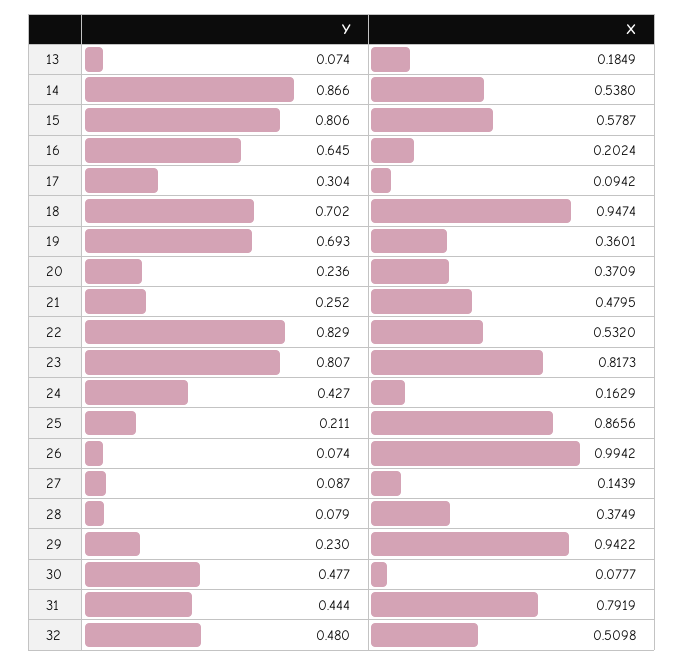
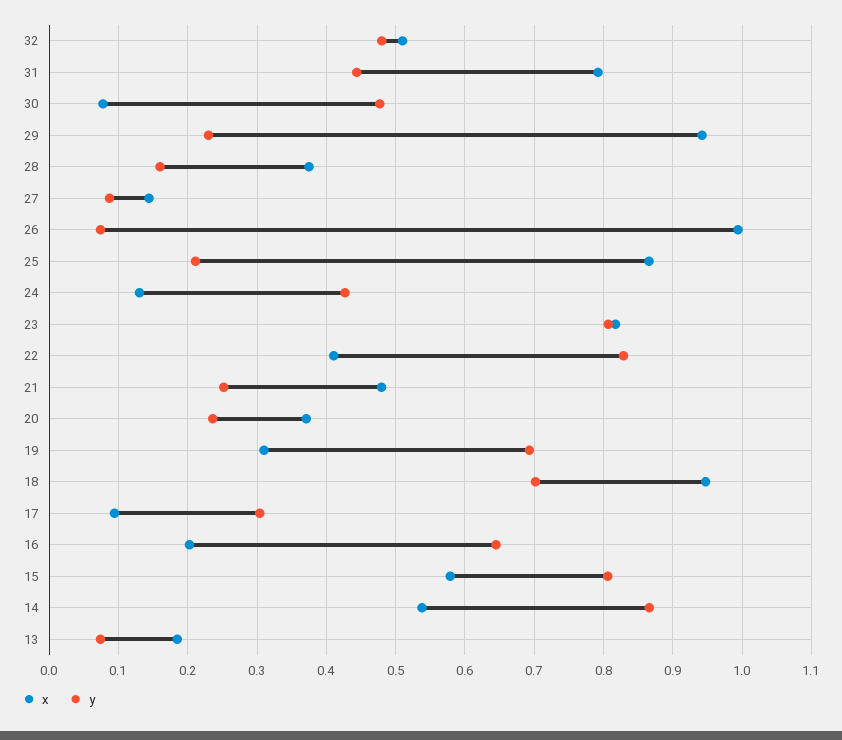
  {
    "Y": {
      "13": 0.074,
      "14": 0.866,
      "15": 0.806,
      "16": 0.645,
      "17": 0.304,
      "18": 0.702,
      "19": 0.693,
      "20": 0.236,
      "21": 0.252,
      "22": 0.829,
      "23": 0.807,
      "24": 0.427,
      "25": 0.211,
      "26": 0.074,
      "27": 0.087,
-     "28": 0.079,
+     "28": 0.16,
      "29": 0.23,
      "30": 0.477,
      "31": 0.444,
      "32": 0.48
    },
    "X": {
      "13": 0.1849,
      "14": 0.538,
      "15": 0.5787,
      "16": 0.2024,
      "17": 0.0942,
      "18": 0.9474,
-     "19": 0.3601,
+     "19": 0.31,
      "20": 0.3709,
      "21": 0.4795,
-     "22": 0.532,
+     "22": 0.41,
      "23": 0.8173,
-     "24": 0.1629,
+     "24": 0.13,
      "25": 0.8656,
      "26": 0.9942,
      "27": 0.1439,
      "28": 0.3749,
      "29": 0.9422,
      "30": 0.0777,
      "31": 0.7919,
      "32": 0.5098
    }
  }

